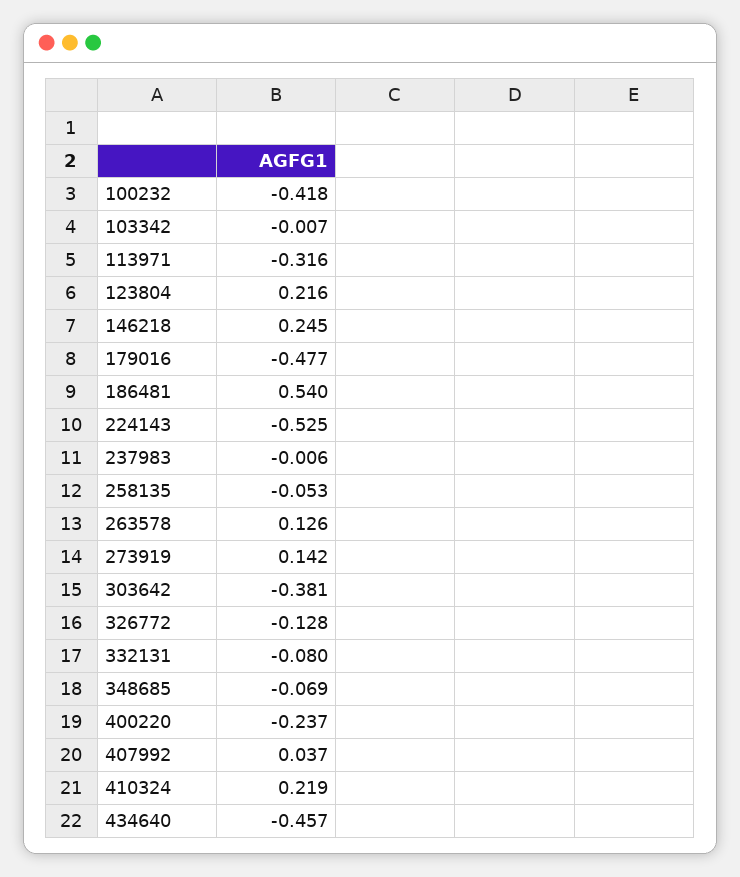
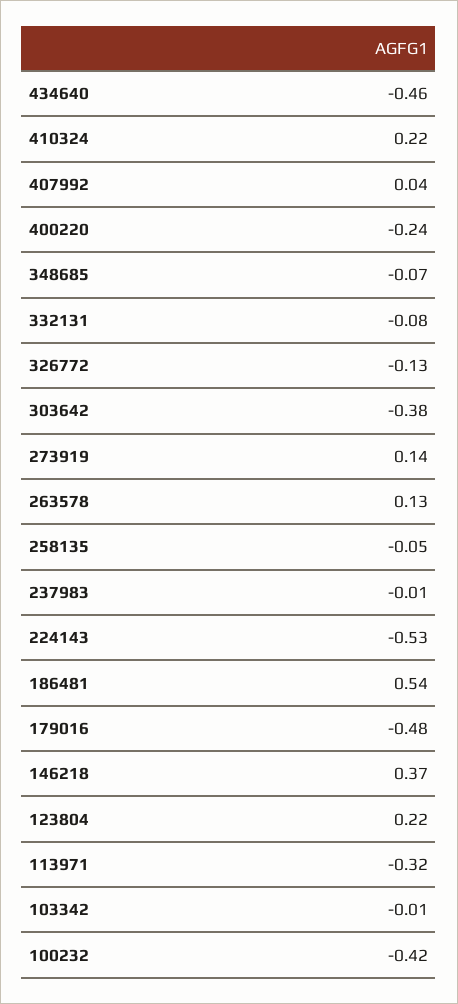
  {
    "100232": -0.418,
    "103342": -0.007,
    "113971": -0.316,
    "123804": 0.216,
-   "146218": 0.245,
+   "146218": 0.37,
    "179016": -0.477,
    "186481": 0.54,
    "224143": -0.525,
    "237983": -0.006,
    "258135": -0.053,
    "263578": 0.126,
    "273919": 0.142,
    "303642": -0.381,
    "326772": -0.128,
    "332131": -0.08,
    "348685": -0.069,
    "400220": -0.237,
    "407992": 0.037,
    "410324": 0.219,
    "434640": -0.457
  }

